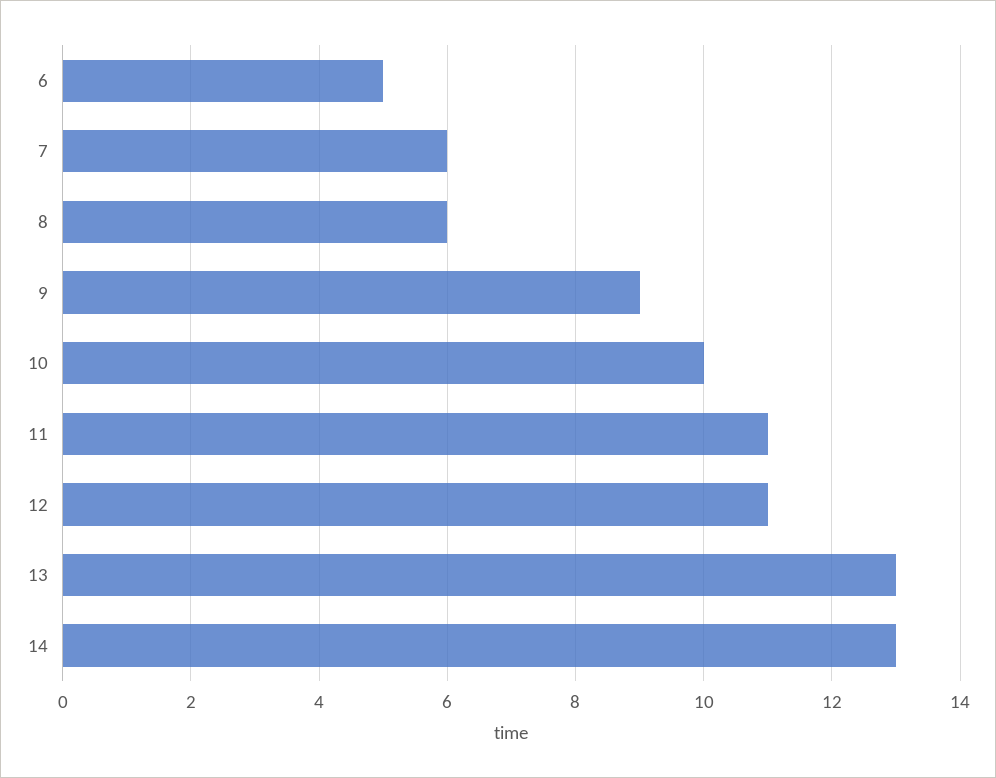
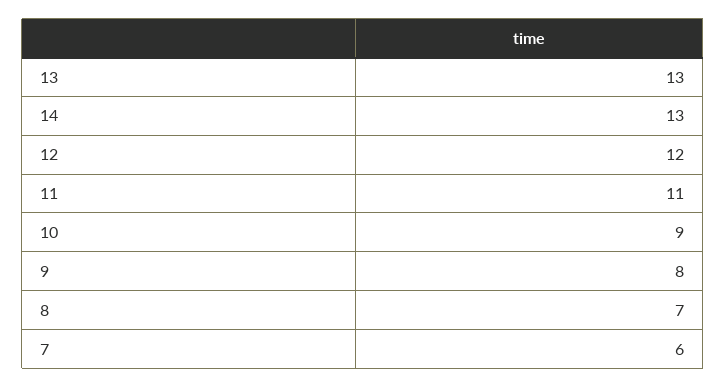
  {
-   "6": 5,
    "7": 6,
-   "8": 6,
+   "8": 7,
-   "9": 9,
+   "9": 8,
-   "10": 10,
+   "10": 9,
    "11": 11,
-   "12": 11,
+   "12": 12,
    "13": 13,
    "14": 13
  }

